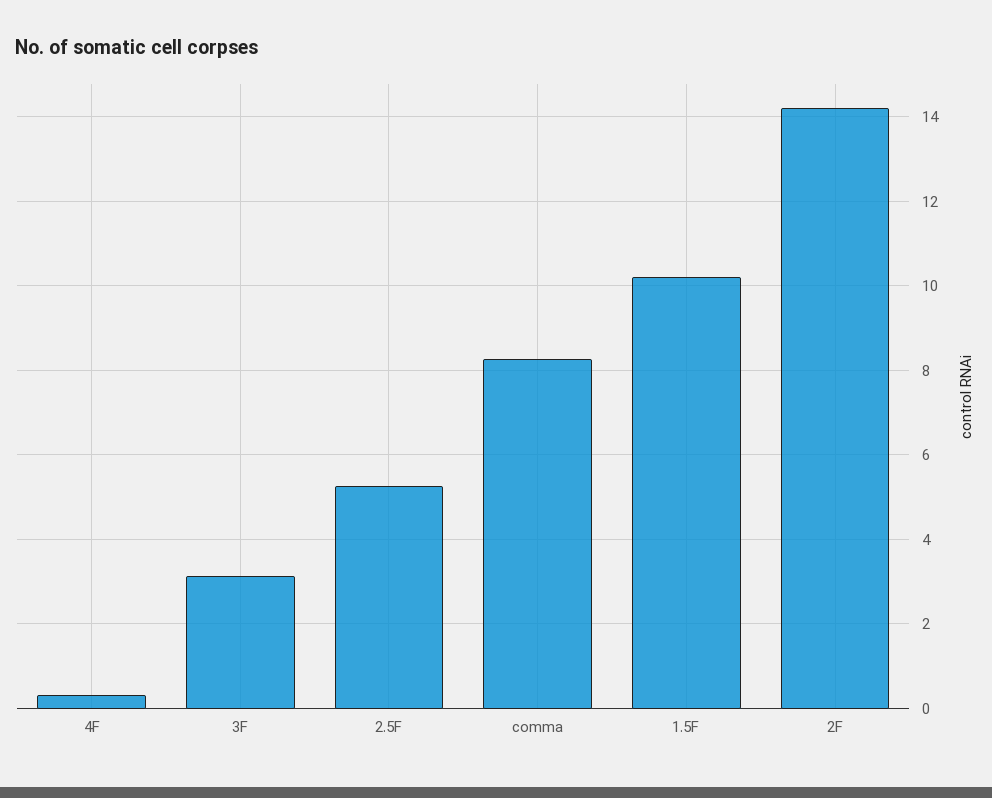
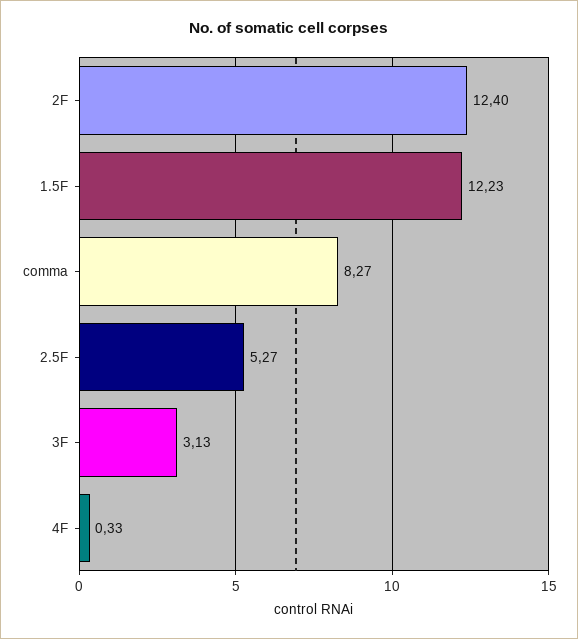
  {
    "4F": 0.33,
    "3F": 3.13,
    "2.5F": 5.27,
    "comma": 8.27,
-   "1.5F": 10.2,
+   "1.5F": 12.23,
-   "2F": 14.2
+   "2F": 12.4
  }

